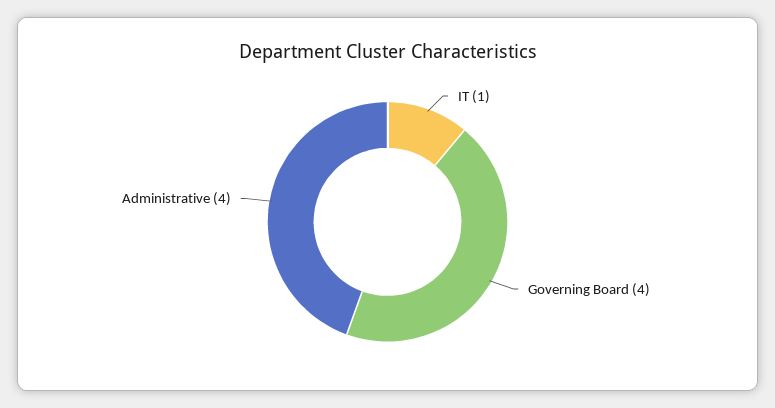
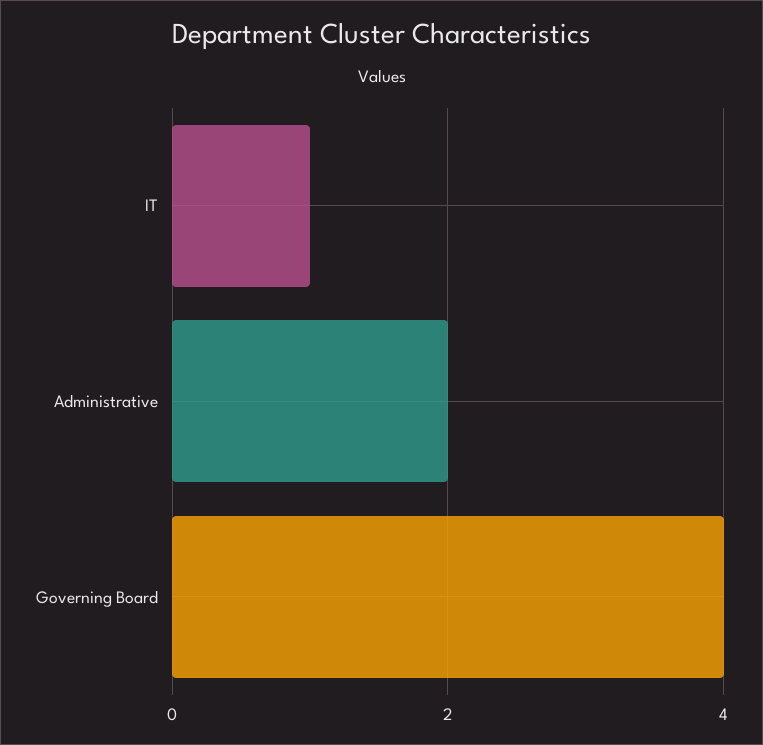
  {
    "IT": 1,
    "Governing Board": 4,
-   "Administrative": 4
+   "Administrative": 2
  }

